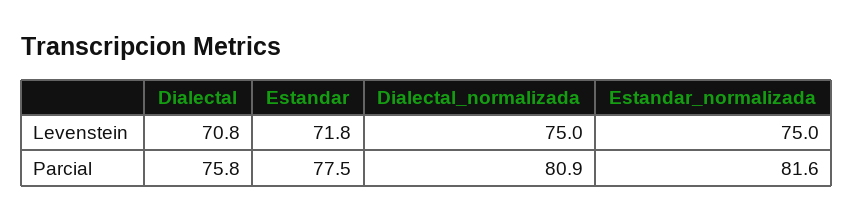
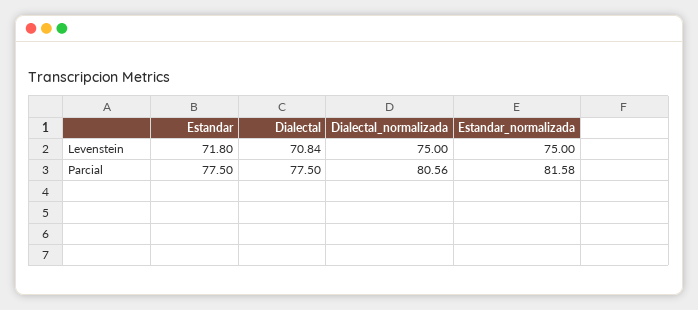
  {
    "Dialectal": {
      "Levenstein": 70.84,
-     "Parcial": 75.8
+     "Parcial": 77.5
    },
    "Estandar": {
      "Levenstein": 71.8,
      "Parcial": 77.5
    },
    "Dialectal_normalizada": {
      "Levenstein": 75,
-     "Parcial": 80.9
+     "Parcial": 80.56
    },
    "Estandar_normalizada": {
      "Levenstein": 75,
      "Parcial": 81.58
    }
  }

